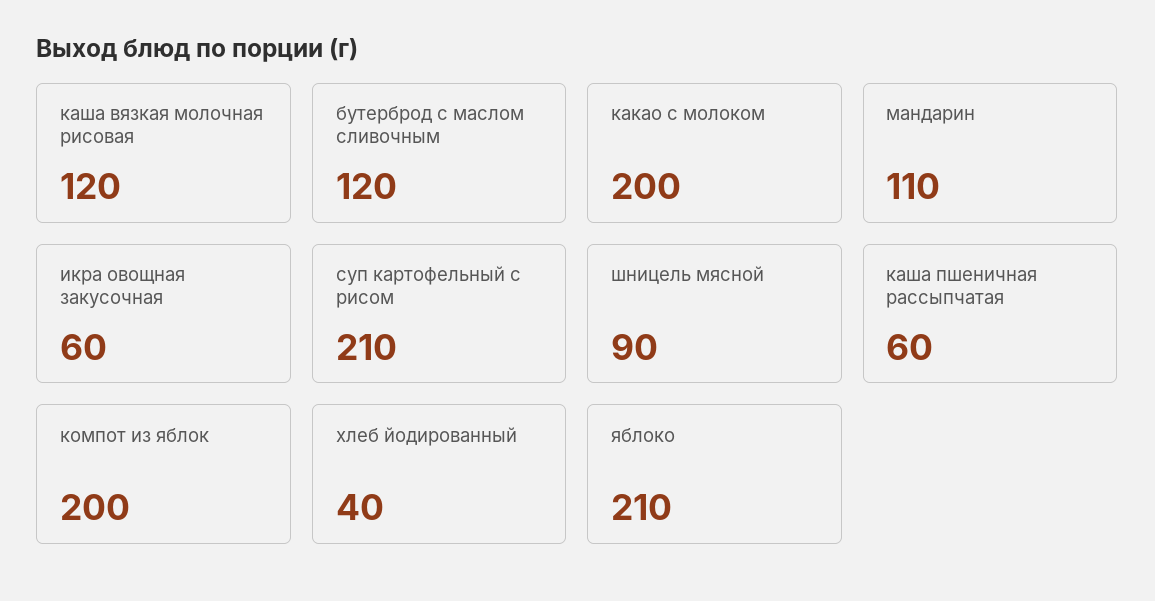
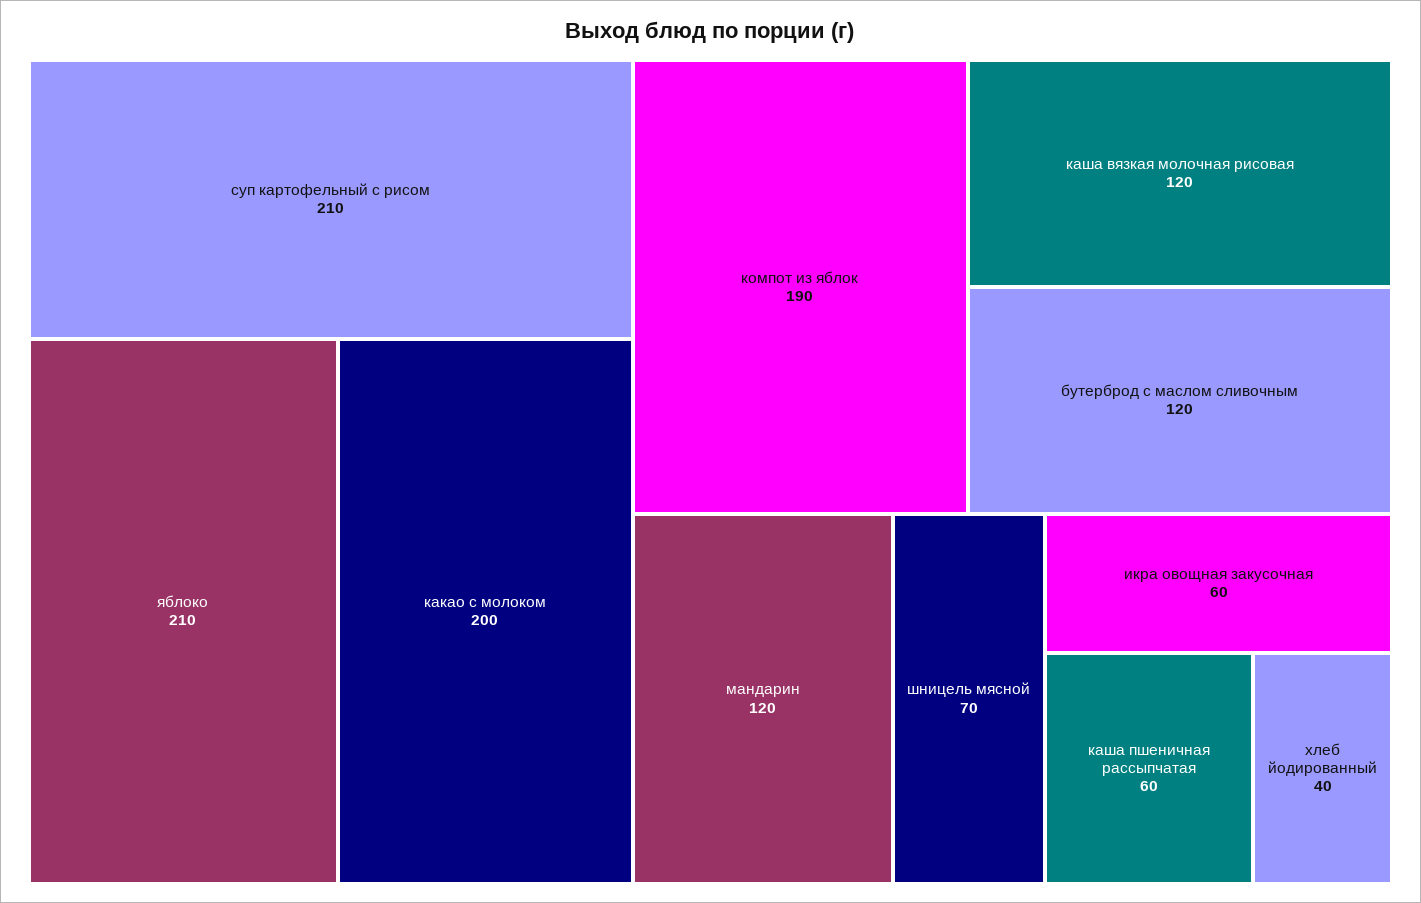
  {
    "каша вязкая молочная рисовая": 120,
    "бутерброд с маслом сливочным": 120,
    "какао с молоком": 200,
-   "мандарин": 110,
+   "мандарин": 120,
    "икра овощная закусочная": 60,
    "суп картофельный с рисом": 210,
-   "шницель мясной": 90,
+   "шницель мясной": 70,
    "каша пшеничная рассыпчатая": 60,
-   "компот из яблок": 200,
+   "компот из яблок": 190,
    "хлеб йодированный": 40,
    "яблоко": 210
  }

